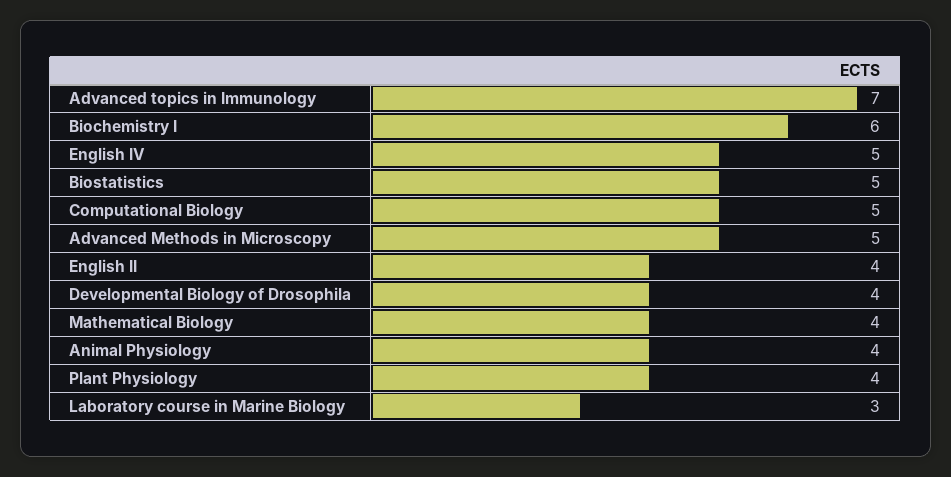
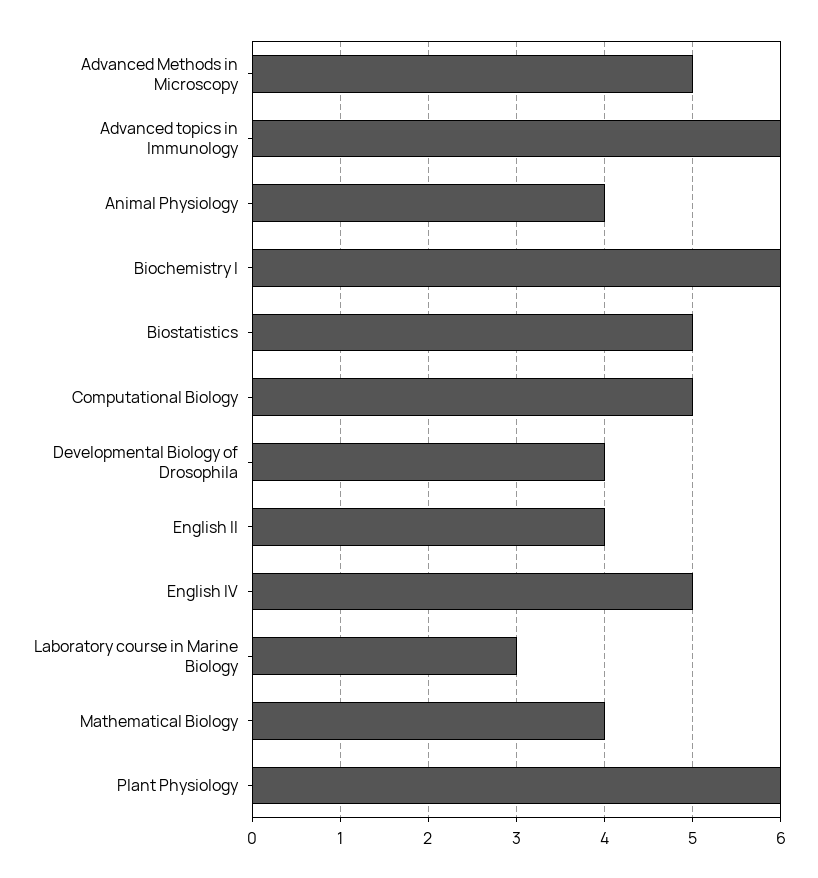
  {
-   "Advanced topics in Immunology": 7,
+   "Advanced topics in Immunology": 6,
    "Biochemistry I": 6,
    "English IV": 5,
    "Biostatistics": 5,
    "Computational Biology": 5,
    "Advanced Methods in Microscopy": 5,
    "English II": 4,
    "Developmental Biology of Drosophila": 4,
    "Mathematical Biology": 4,
    "Animal Physiology": 4,
-   "Plant Physiology": 4,
+   "Plant Physiology": 6,
    "Laboratory course in Marine Biology": 3
  }

